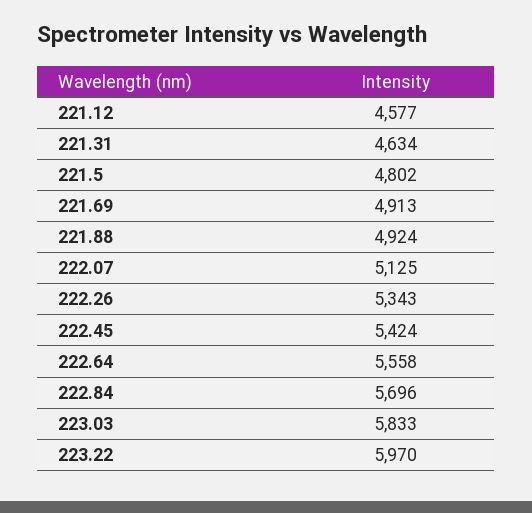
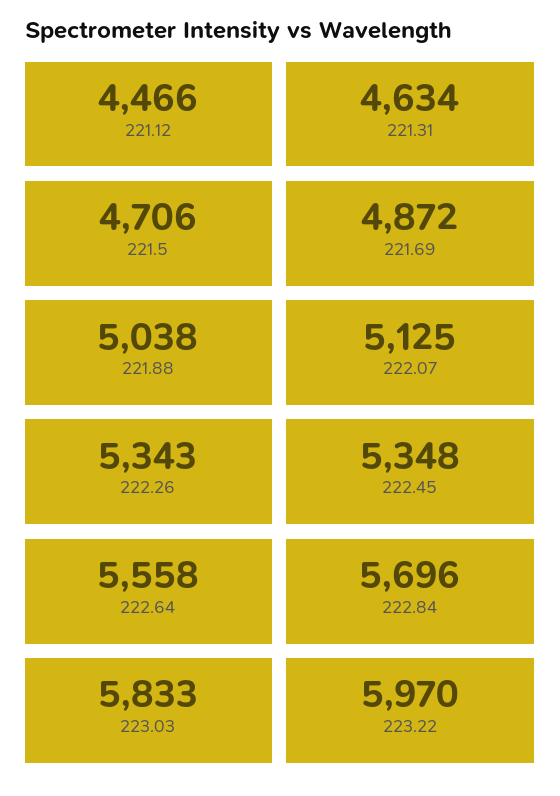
  {
-   "221.12": 4577,
+   "221.12": 4466,
    "221.31": 4634,
-   "221.5": 4802,
+   "221.5": 4706,
-   "221.69": 4913,
+   "221.69": 4872,
-   "221.88": 4924,
+   "221.88": 5038,
    "222.07": 5125,
    "222.26": 5343,
-   "222.45": 5424,
+   "222.45": 5348,
    "222.64": 5558,
    "222.84": 5696,
    "223.03": 5833,
    "223.22": 5970
  }

